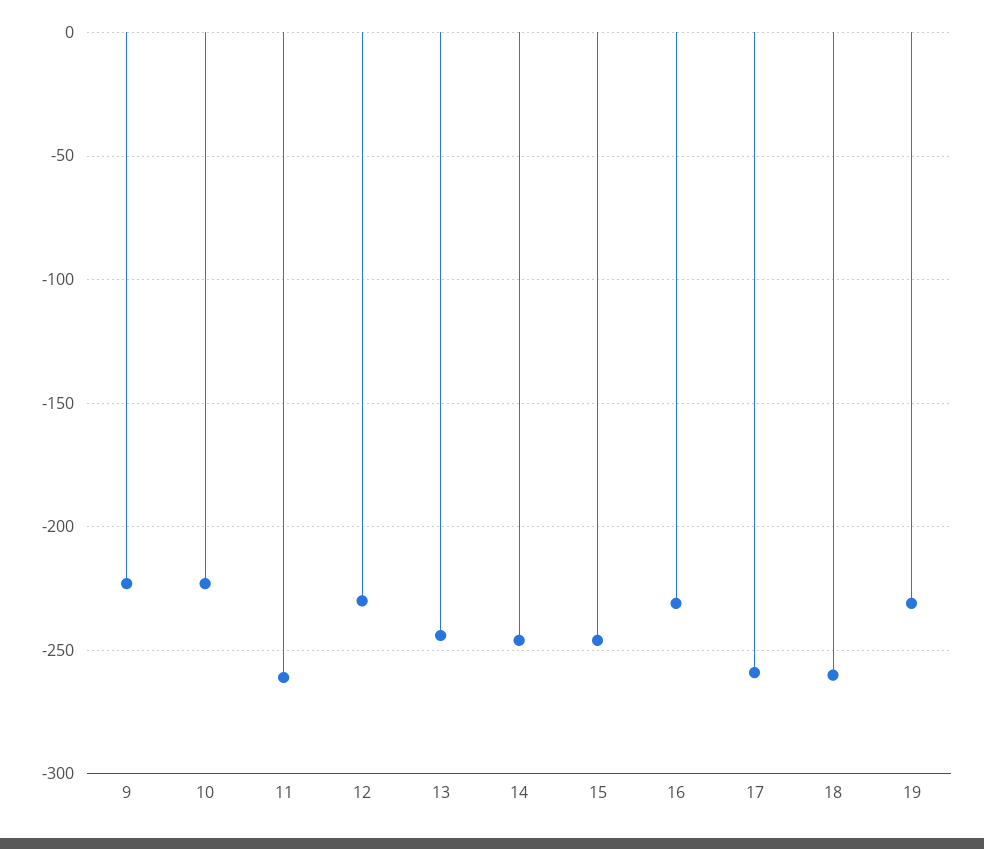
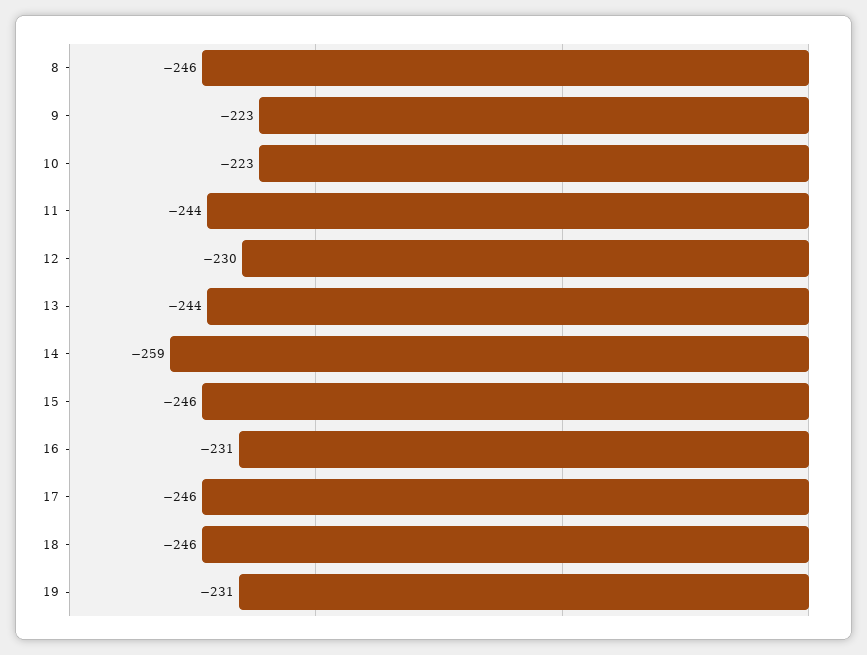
  {
    "9": -223,
    "10": -223,
-   "11": -260,
+   "11": -244,
    "12": -230,
    "13": -244,
-   "14": -245,
+   "14": -259,
    "15": -246,
    "16": -231,
-   "17": -260,
+   "17": -246,
-   "18": -260,
+   "18": -246,
-   "19": -231
+   "19": -231,
+   "8": -246
  }

